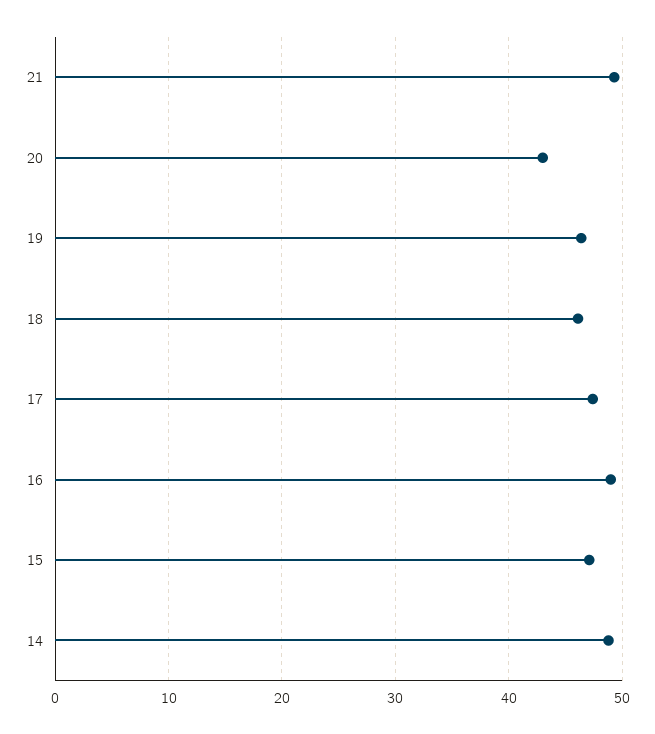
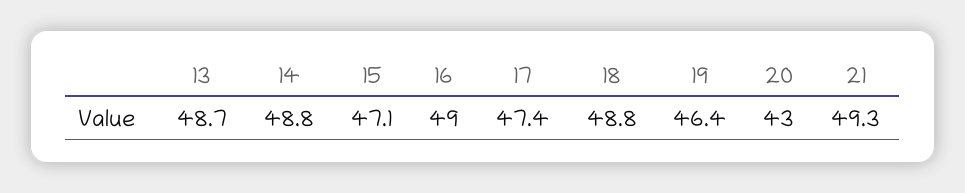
  {
    "21": 49.3,
    "20": 43,
    "19": 46.4,
-   "18": 46,
+   "18": 48.8,
    "17": 47.4,
    "16": 49,
    "15": 47.1,
-   "14": 48.8
+   "14": 48.8,
+   "13": 48.7
  }

